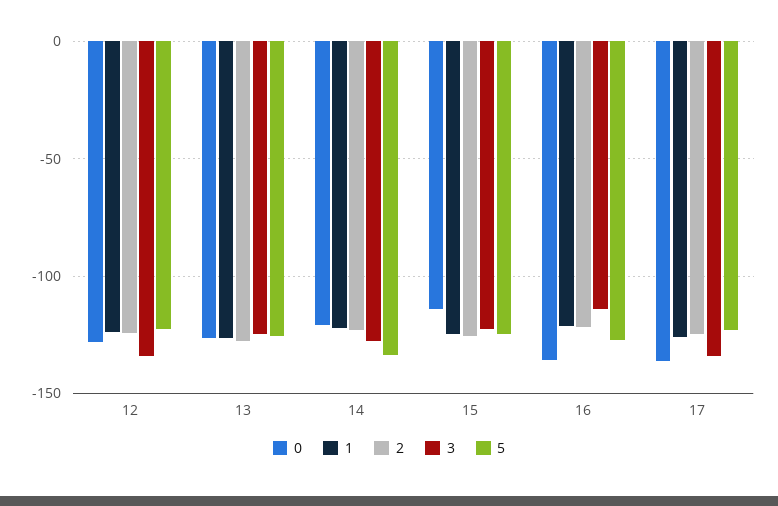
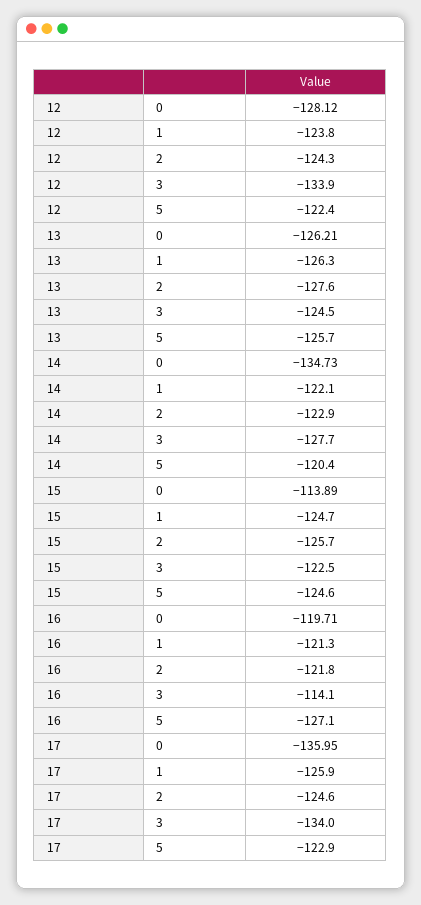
  {
    "0": {
      "12": -128.12,
      "13": -126.21,
-     "14": -120,
+     "14": -134.73,
      "15": -113.89,
-     "16": -135,
+     "16": -119.71,
      "17": -135.95
    },
    "1": {
      "12": -123.8,
      "13": -126.3,
      "14": -122.1,
      "15": -124.7,
      "16": -121.3,
      "17": -125.9
    },
    "2": {
      "12": -124.3,
      "13": -127.6,
      "14": -122.9,
      "15": -125.7,
      "16": -121.8,
      "17": -124.6
    },
    "3": {
      "12": -133.9,
      "13": -124.5,
      "14": -127.7,
      "15": -122.5,
      "16": -114.1,
      "17": -134
    },
    "5": {
      "12": -122.4,
      "13": -125.7,
-     "14": -135,
+     "14": -120.4,
      "15": -124.6,
      "16": -127.1,
      "17": -122.9
    }
  }

